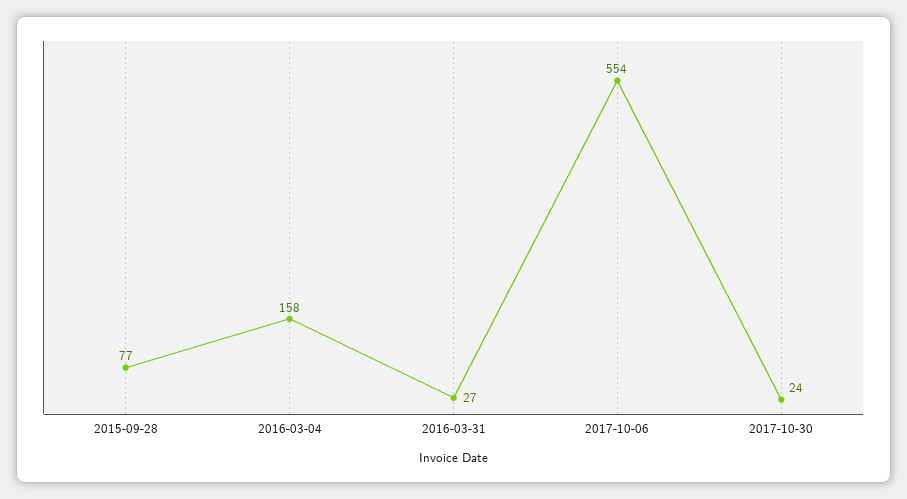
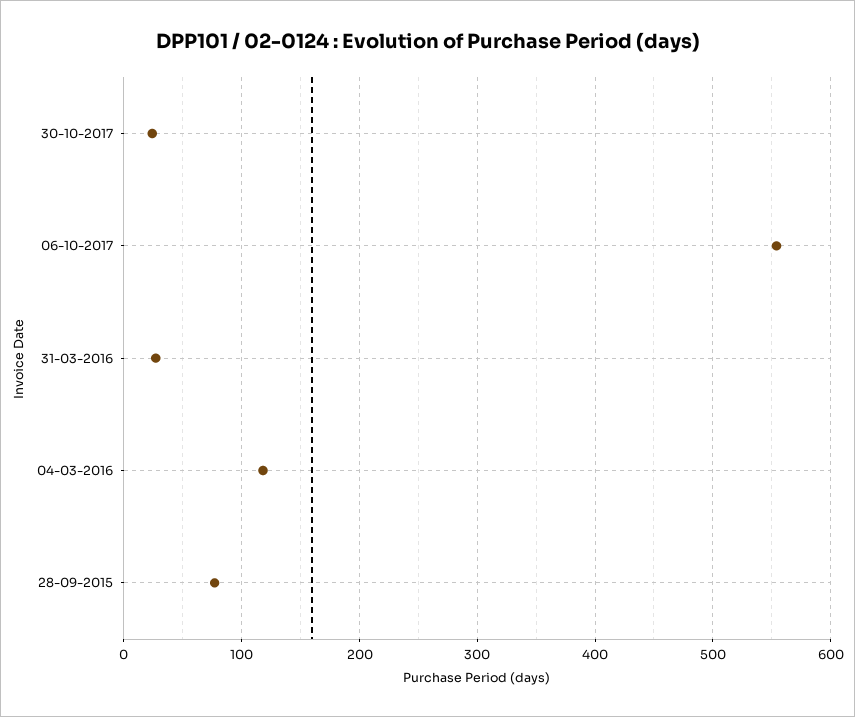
  {
    "2015-09-28": 77,
-   "2016-03-04": 158,
+   "2016-03-04": 120,
    "2016-03-31": 27,
    "2017-10-06": 554,
    "2017-10-30": 24
  }

